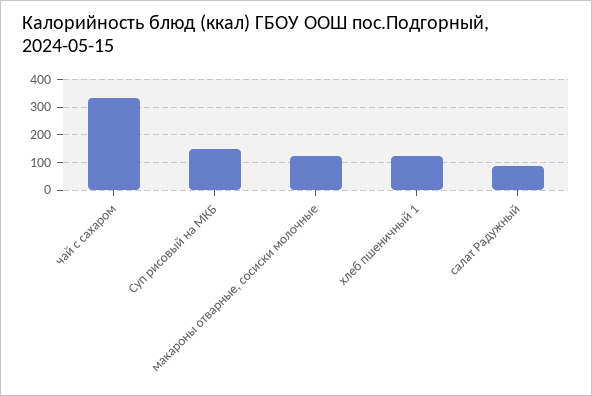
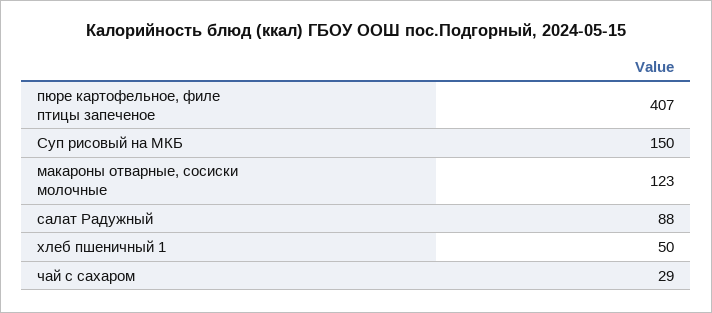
  {
-   "чай с сахаром": 325,
+   "чай с сахаром": 29,
    "Суп рисовый на МКБ": 150,
    "макароны отварные, сосиски молочные": 123,
-   "хлеб пшеничный 1": 125,
+   "хлеб пшеничный 1": 50,
-   "салат Радужный": 88
+   "салат Радужный": 88,
+   "пюре картофельное, филе птицы запеченое": 407
  }

